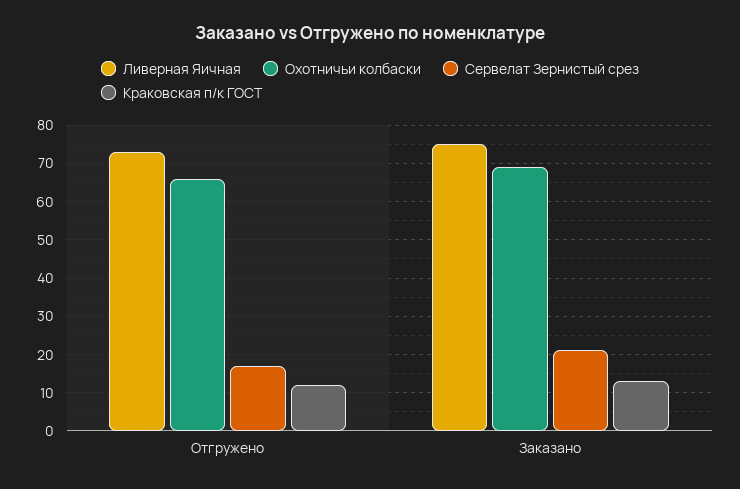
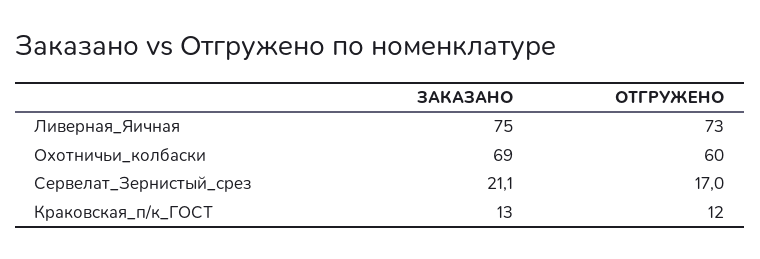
  {
    "Ливерная Яичная": {
      "Отгружено": 73,
      "Заказано": 75
    },
    "Охотничьи колбаски": {
-     "Отгружено": 66,
+     "Отгружено": 60,
      "Заказано": 69
    },
    "Сервелат Зернистый срез": {
      "Отгружено": 17,
      "Заказано": 21.1
    },
    "Краковская п/к ГОСТ": {
      "Отгружено": 12,
      "Заказано": 13
    }
  }

